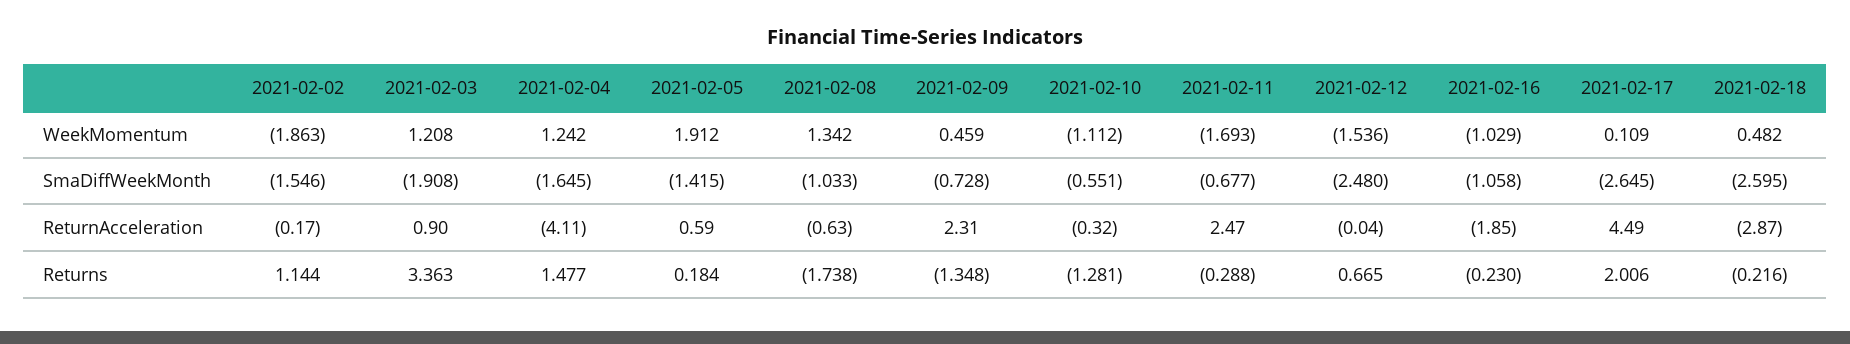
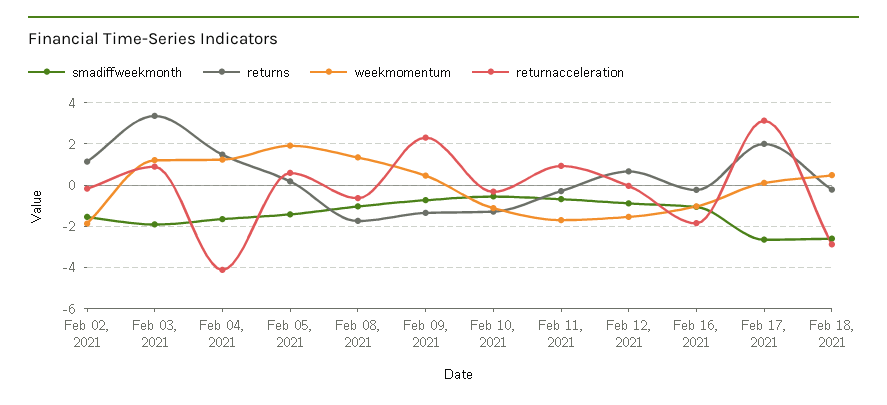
  {
    "WeekMomentum": {
      "2021-02-02": -1.863,
      "2021-02-03": 1.208,
      "2021-02-04": 1.242,
      "2021-02-05": 1.912,
      "2021-02-08": 1.342,
      "2021-02-09": 0.459,
      "2021-02-10": -1.112,
      "2021-02-11": -1.693,
      "2021-02-12": -1.536,
      "2021-02-16": -1.029,
      "2021-02-17": 0.109,
      "2021-02-18": 0.482
    },
    "SmaDiffWeekMonth": {
      "2021-02-02": -1.546,
      "2021-02-03": -1.908,
      "2021-02-04": -1.645,
      "2021-02-05": -1.415,
      "2021-02-08": -1.033,
      "2021-02-09": -0.728,
      "2021-02-10": -0.551,
      "2021-02-11": -0.677,
-     "2021-02-12": -2.48,
+     "2021-02-12": -1,
      "2021-02-16": -1.058,
      "2021-02-17": -2.645,
      "2021-02-18": -2.595
    },
    "ReturnAcceleration": {
      "2021-02-02": -0.17,
      "2021-02-03": 0.9,
      "2021-02-04": -4.11,
      "2021-02-05": 0.59,
      "2021-02-08": -0.63,
      "2021-02-09": 2.31,
      "2021-02-10": -0.32,
-     "2021-02-11": 2.47,
+     "2021-02-11": 1,
      "2021-02-12": -0.04,
      "2021-02-16": -1.85,
-     "2021-02-17": 4.49,
+     "2021-02-17": 3,
      "2021-02-18": -2.87
    },
    "Returns": {
      "2021-02-02": 1.144,
      "2021-02-03": 3.363,
      "2021-02-04": 1.477,
      "2021-02-05": 0.184,
      "2021-02-08": -1.738,
      "2021-02-09": -1.348,
      "2021-02-10": -1.281,
      "2021-02-11": -0.288,
      "2021-02-12": 0.665,
      "2021-02-16": -0.23,
      "2021-02-17": 2.006,
      "2021-02-18": -0.216
    }
  }

